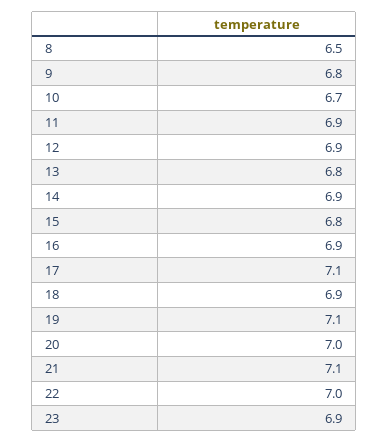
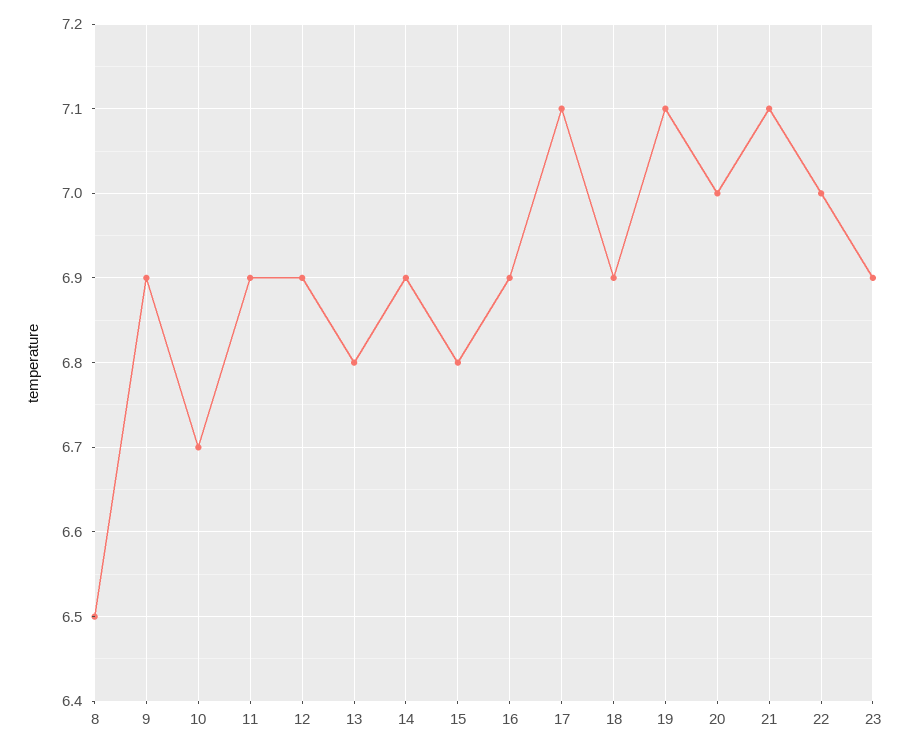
  {
    "8": 6.5,
-   "9": 6.8,
+   "9": 6.9,
    "10": 6.7,
    "11": 6.9,
    "12": 6.9,
    "13": 6.8,
    "14": 6.9,
    "15": 6.8,
    "16": 6.9,
    "17": 7.1,
    "18": 6.9,
    "19": 7.1,
    "20": 7,
    "21": 7.1,
    "22": 7,
    "23": 6.9
  }

